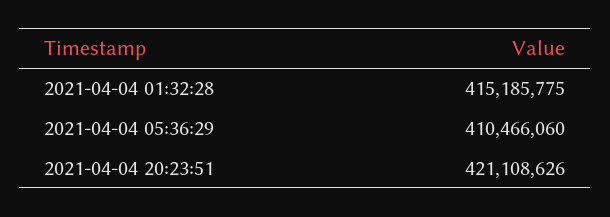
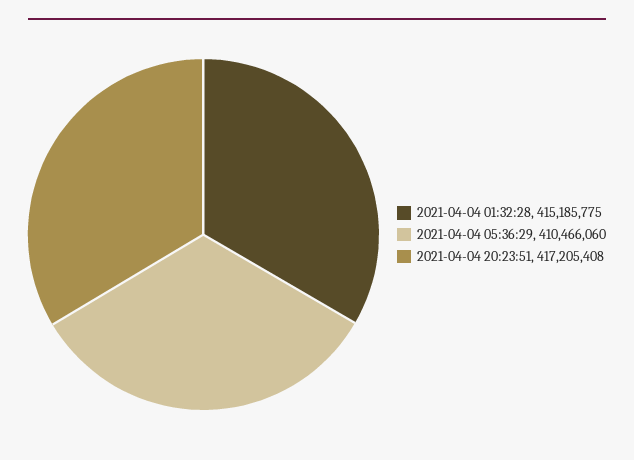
  {
    "2021-04-04 01:32:28": 415185775,
    "2021-04-04 05:36:29": 410466060,
-   "2021-04-04 20:23:51": 421108626
+   "2021-04-04 20:23:51": 417205408
  }

